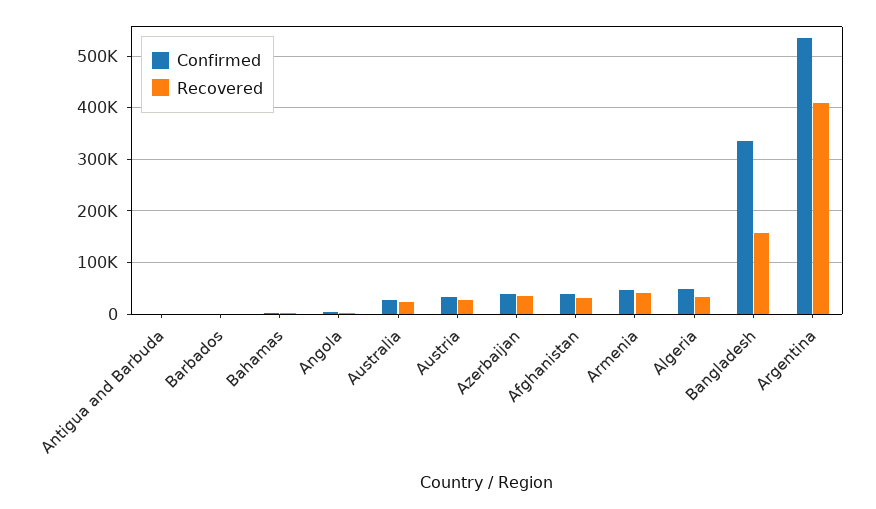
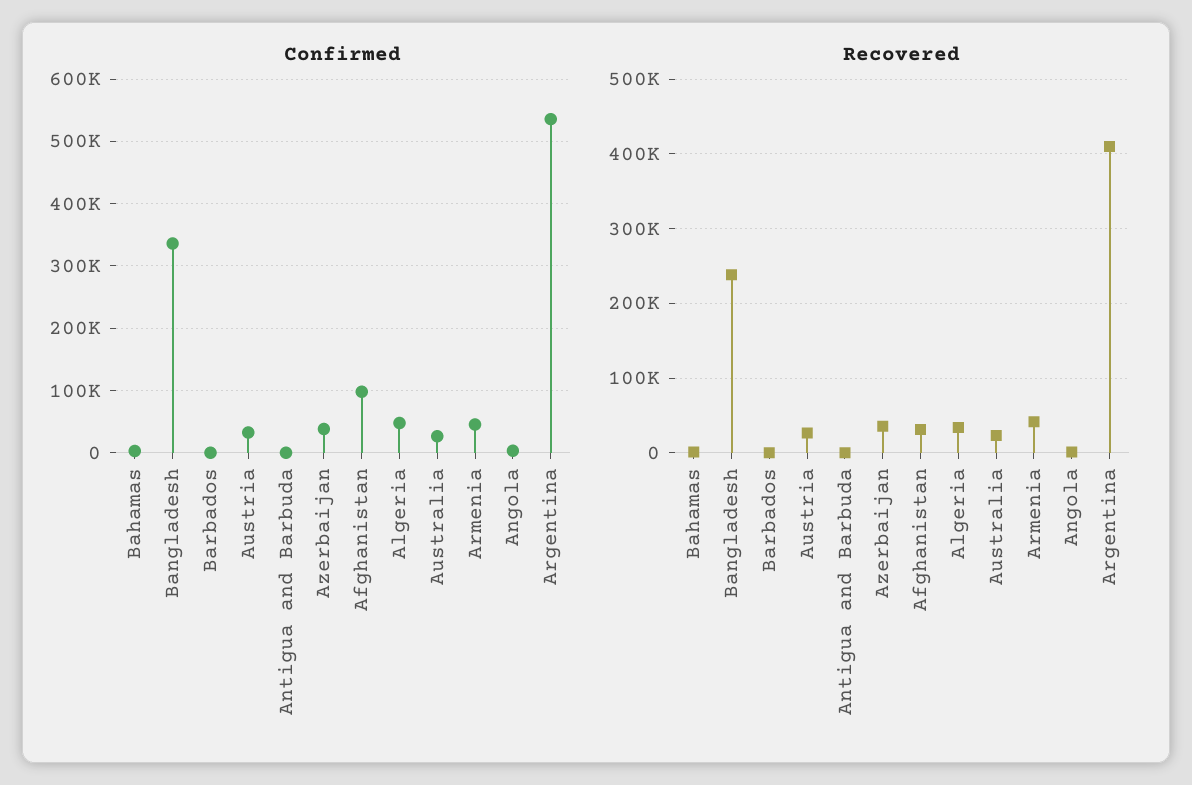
  {
    "Confirmed": {
      "Antigua and Barbuda": 0,
      "Barbados": 0,
      "Bahamas": 0,
      "Angola": 0,
      "Australia": 30000,
      "Austria": 30000,
      "Azerbaijan": 40000,
-     "Afghanistan": 40000,
+     "Afghanistan": 100000,
      "Armenia": 50000,
      "Algeria": 50000,
      "Bangladesh": 340000,
      "Argentina": 540000
    },
    "Recovered": {
      "Antigua and Barbuda": 0,
      "Barbados": 0,
      "Bahamas": 0,
      "Angola": 0,
      "Australia": 20000,
      "Austria": 30000,
      "Azerbaijan": 40000,
      "Afghanistan": 30000,
      "Armenia": 40000,
      "Algeria": 30000,
-     "Bangladesh": 160000,
+     "Bangladesh": 240000,
      "Argentina": 410000
    }
  }

